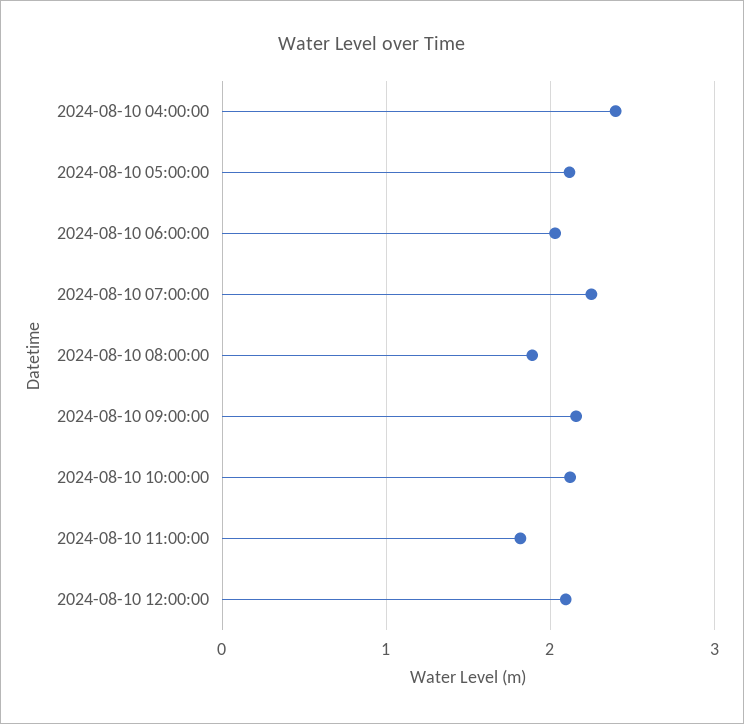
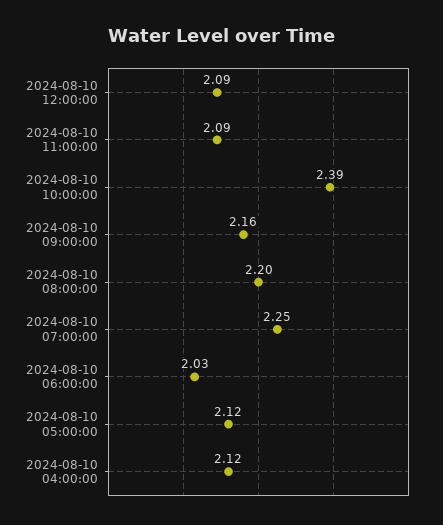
  {
-   "2024-08-10 04:00:00": 2.4,
+   "2024-08-10 04:00:00": 2.12,
    "2024-08-10 05:00:00": 2.12,
    "2024-08-10 06:00:00": 2.03,
    "2024-08-10 07:00:00": 2.25,
-   "2024-08-10 08:00:00": 1.9,
+   "2024-08-10 08:00:00": 2.2,
    "2024-08-10 09:00:00": 2.16,
-   "2024-08-10 10:00:00": 2.1,
+   "2024-08-10 10:00:00": 2.39,
-   "2024-08-10 11:00:00": 1.8,
+   "2024-08-10 11:00:00": 2.09,
    "2024-08-10 12:00:00": 2.09
  }

